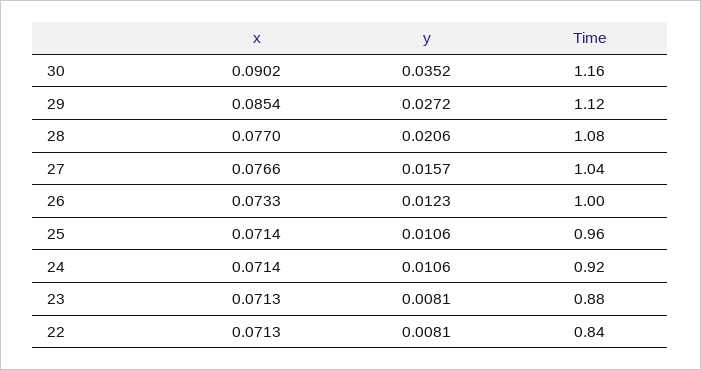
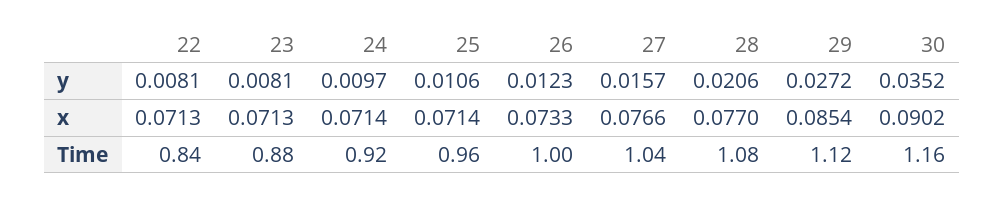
  {
    "x": {
      "30": 0.0902,
      "29": 0.0854,
      "28": 0.077,
      "27": 0.0766,
      "26": 0.0733,
      "25": 0.0714,
      "24": 0.0714,
      "23": 0.0713,
      "22": 0.0713
    },
    "y": {
      "30": 0.0352,
      "29": 0.0272,
      "28": 0.0206,
      "27": 0.0157,
      "26": 0.0123,
      "25": 0.0106,
-     "24": 0.0106,
+     "24": 0.0097,
      "23": 0.0081,
      "22": 0.0081
    },
    "Time": {
      "30": 1.16,
      "29": 1.12,
      "28": 1.08,
      "27": 1.04,
      "26": 1,
      "25": 0.96,
      "24": 0.92,
      "23": 0.88,
      "22": 0.84
    }
  }

